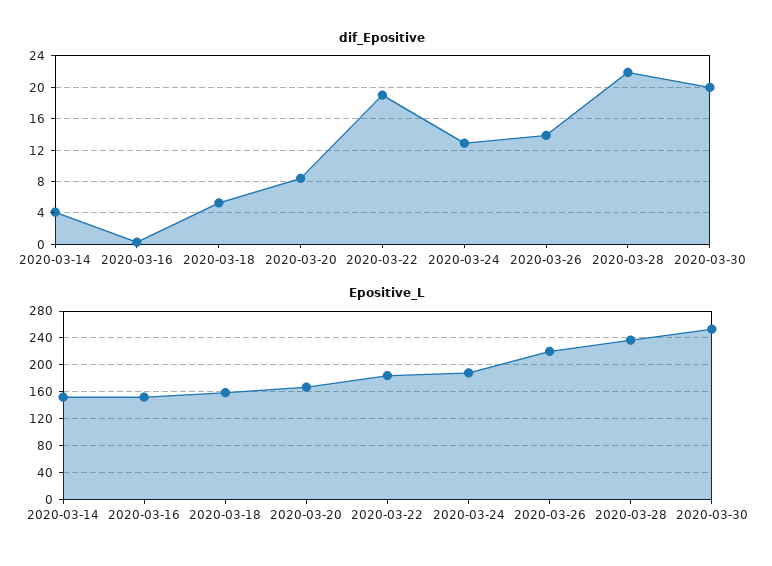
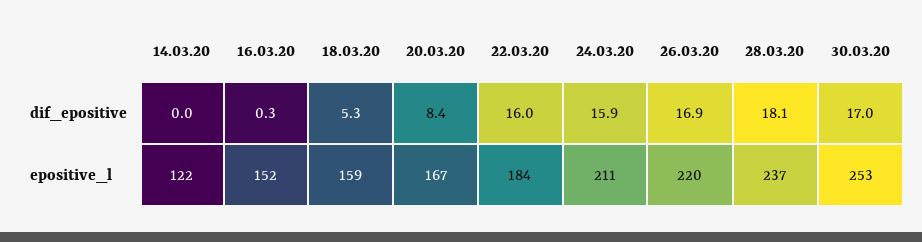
  {
    "dif_Epositive": {
-     "2020-03-14": 4,
+     "2020-03-14": 0,
      "2020-03-16": 0.3,
      "2020-03-18": 5.3,
      "2020-03-20": 8.4,
-     "2020-03-22": 19,
+     "2020-03-22": 16,
-     "2020-03-24": 13,
+     "2020-03-24": 15.9,
-     "2020-03-26": 14,
+     "2020-03-26": 16.9,
-     "2020-03-28": 22,
+     "2020-03-28": 18.1,
-     "2020-03-30": 20
+     "2020-03-30": 17
    },
    "Epositive_L": {
-     "2020-03-14": 150,
+     "2020-03-14": 122,
      "2020-03-16": 152,
      "2020-03-18": 159,
      "2020-03-20": 167,
      "2020-03-22": 184,
-     "2020-03-24": 190,
+     "2020-03-24": 211,
      "2020-03-26": 220,
      "2020-03-28": 237,
      "2020-03-30": 253
    }
  }

